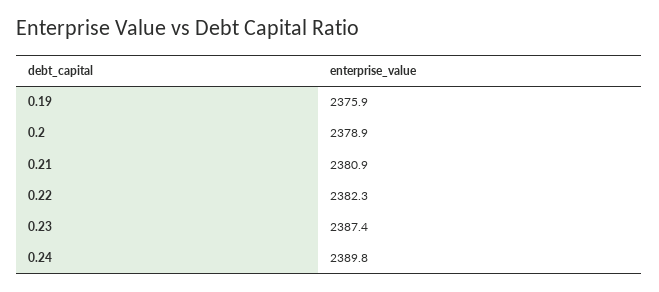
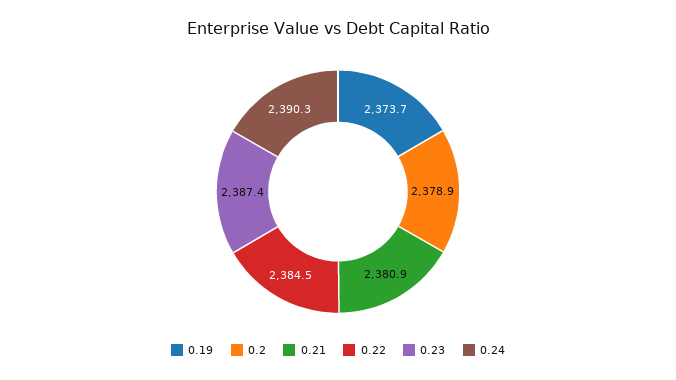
  {
-   "0.19": 2375.9,
+   "0.19": 2373.7,
    "0.2": 2378.9,
    "0.21": 2380.9,
-   "0.22": 2382.3,
+   "0.22": 2384.5,
    "0.23": 2387.4,
-   "0.24": 2389.8
+   "0.24": 2390.3
  }

